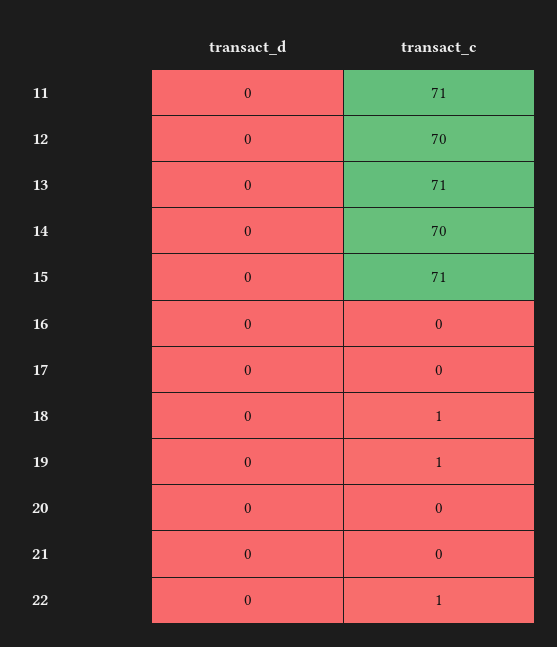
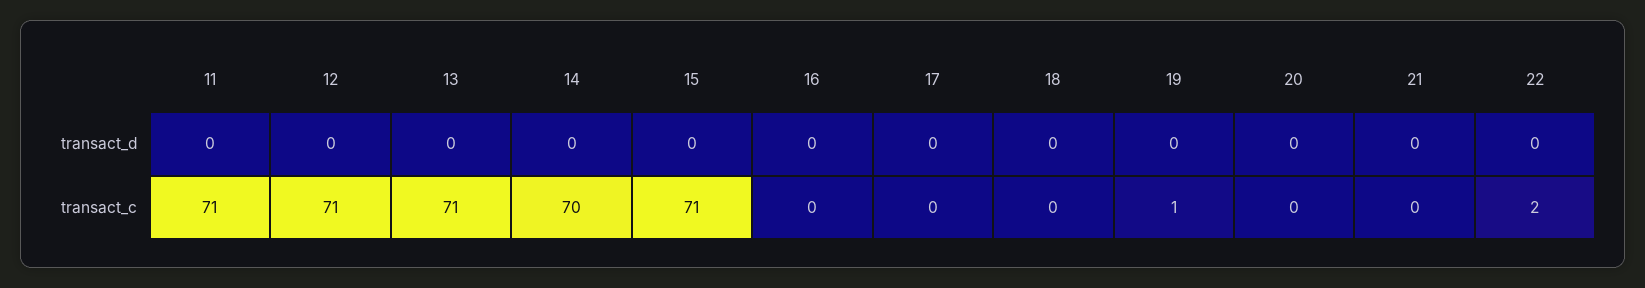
  {
    "transact_d": {
      "11": 0,
      "12": 0,
      "13": 0,
      "14": 0,
      "15": 0,
      "16": 0,
      "17": 0,
      "18": 0,
      "19": 0,
      "20": 0,
      "21": 0,
      "22": 0
    },
    "transact_c": {
      "11": 71,
-     "12": 70,
+     "12": 71,
      "13": 71,
      "14": 70,
      "15": 71,
      "16": 0,
      "17": 0,
-     "18": 1,
+     "18": 0,
      "19": 1,
      "20": 0,
      "21": 0,
-     "22": 1
+     "22": 2
    }
  }

